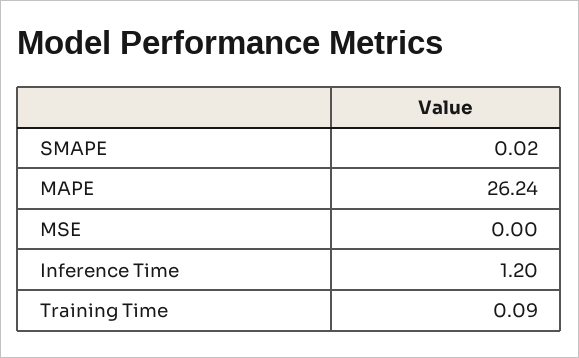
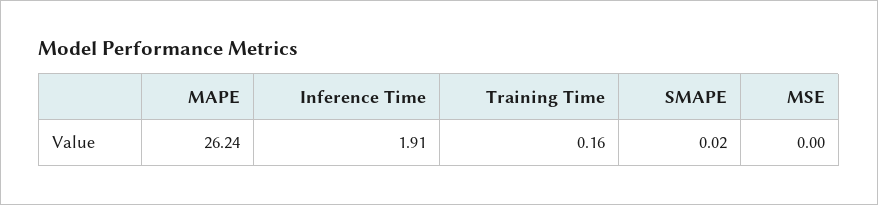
  {
    "SMAPE": 0.02,
    "MAPE": 26.24,
    "MSE": 0,
-   "Inference Time": 1.2,
+   "Inference Time": 1.91,
-   "Training Time": 0.09
+   "Training Time": 0.16
  }

